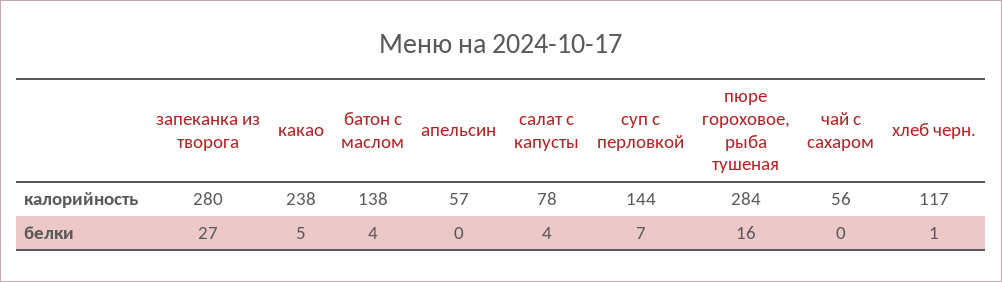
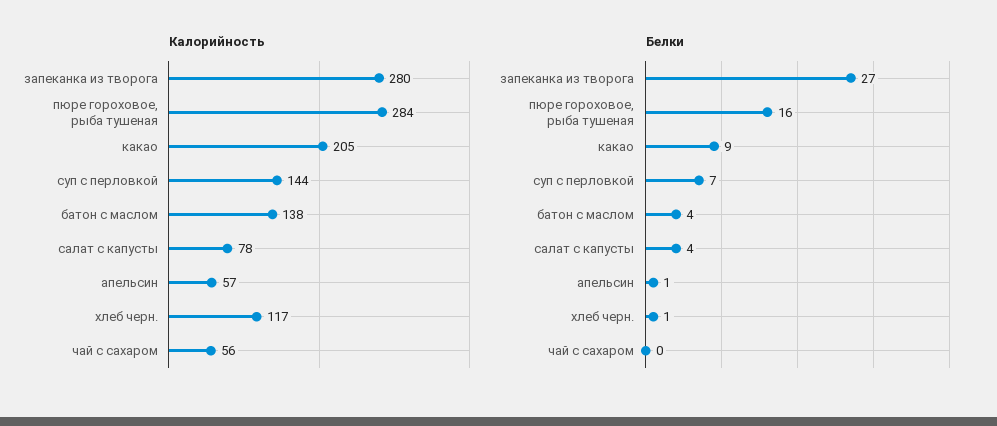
  {
    "калорийность": {
      "запеканка из творога": 280,
-     "какао": 238,
+     "какао": 205,
      "батон с маслом": 138,
      "апельсин": 57,
      "салат с капусты": 78,
      "суп с перловкой": 144,
      "пюре гороховое, рыба тушеная": 284,
      "чай с сахаром": 56,
      "хлеб черн.": 117
    },
    "белки": {
      "запеканка из творога": 27,
-     "какао": 5,
+     "какао": 9,
      "батон с маслом": 4,
-     "апельсин": 0,
+     "апельсин": 1,
      "салат с капусты": 4,
      "суп с перловкой": 7,
      "пюре гороховое, рыба тушеная": 16,
      "чай с сахаром": 0,
      "хлеб черн.": 1
    }
  }

